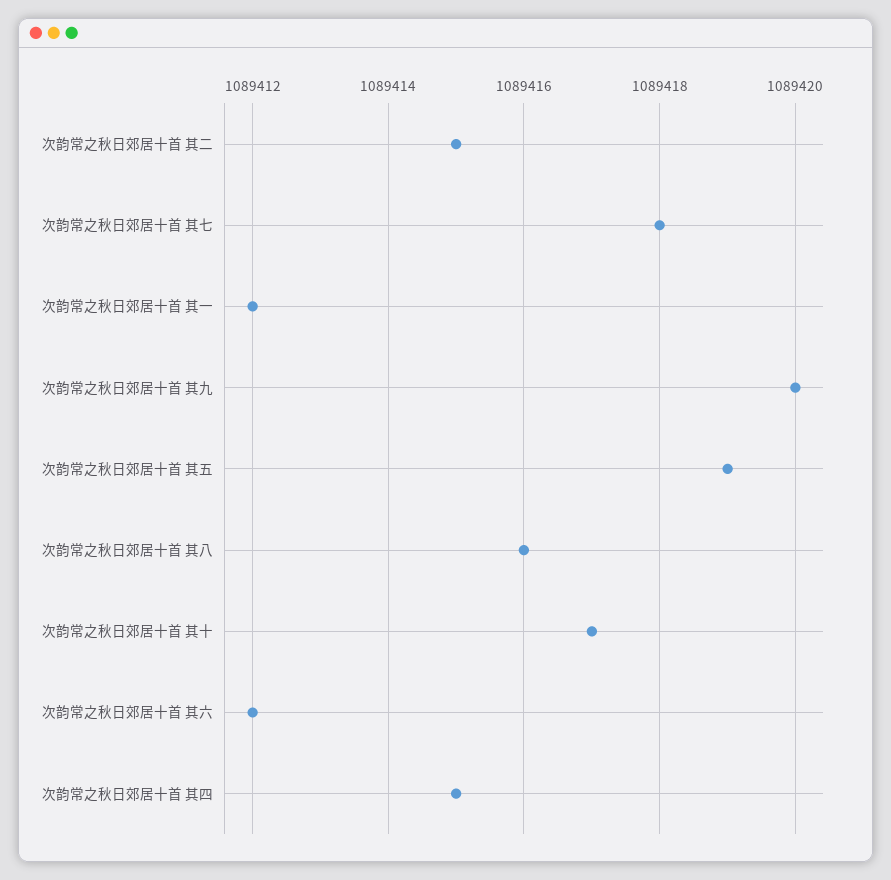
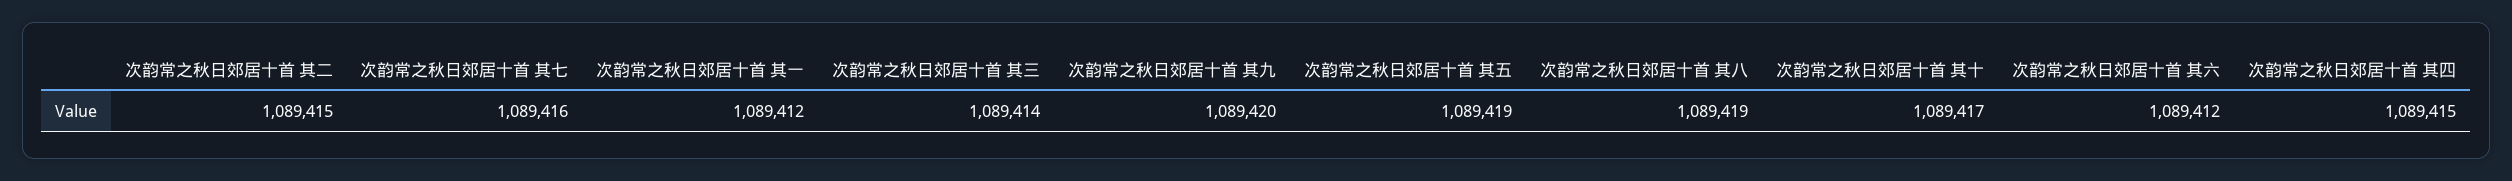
  {
    "次韵常之秋日郊居十首 其二": 1089415,
-   "次韵常之秋日郊居十首 其七": 1089418,
+   "次韵常之秋日郊居十首 其七": 1089416,
    "次韵常之秋日郊居十首 其一": 1089412,
    "次韵常之秋日郊居十首 其九": 1089420,
    "次韵常之秋日郊居十首 其五": 1089419,
-   "次韵常之秋日郊居十首 其八": 1089416,
+   "次韵常之秋日郊居十首 其八": 1089419,
    "次韵常之秋日郊居十首 其十": 1089417,
    "次韵常之秋日郊居十首 其六": 1089412,
-   "次韵常之秋日郊居十首 其四": 1089415
+   "次韵常之秋日郊居十首 其四": 1089415,
+   "次韵常之秋日郊居十首 其三": 1089414
  }

